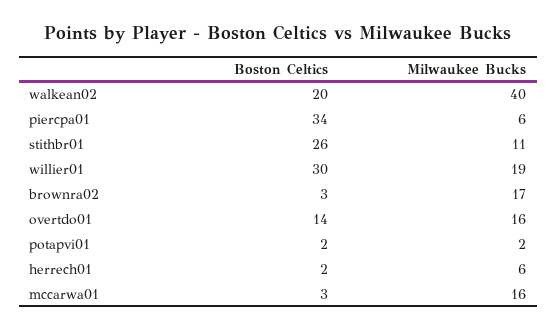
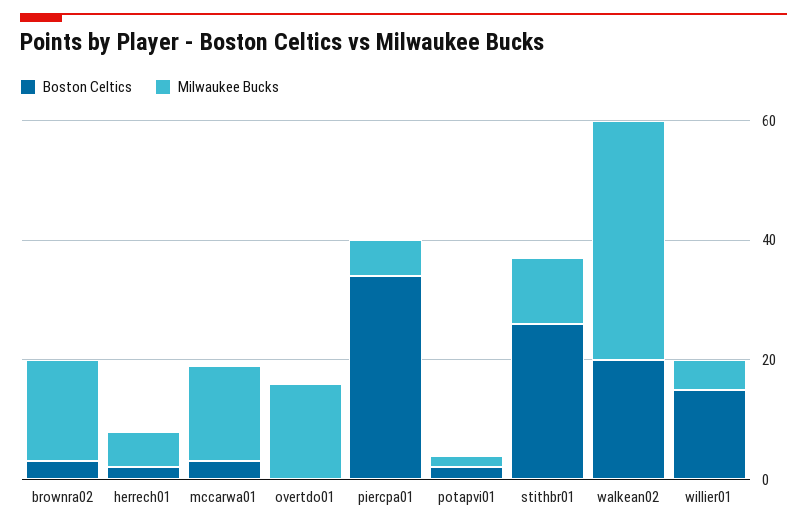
  {
    "Boston Celtics": {
      "walkean02": 20,
      "piercpa01": 34,
      "stithbr01": 26,
-     "willier01": 30,
+     "willier01": 15,
      "brownra02": 3,
-     "overtdo01": 14,
+     "overtdo01": 0,
      "potapvi01": 2,
      "herrech01": 2,
      "mccarwa01": 3
    },
    "Milwaukee Bucks": {
      "walkean02": 40,
      "piercpa01": 6,
      "stithbr01": 11,
-     "willier01": 19,
+     "willier01": 5,
      "brownra02": 17,
      "overtdo01": 16,
      "potapvi01": 2,
      "herrech01": 6,
      "mccarwa01": 16
    }
  }

